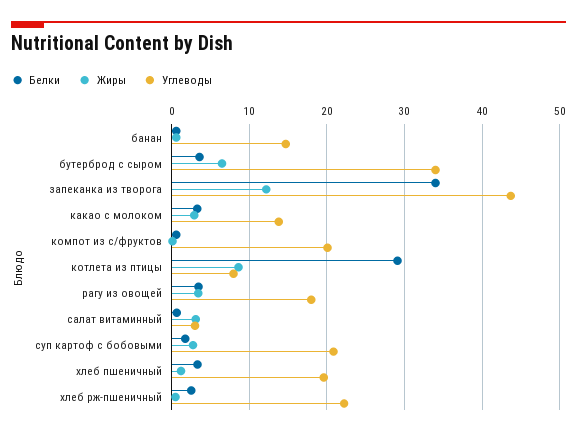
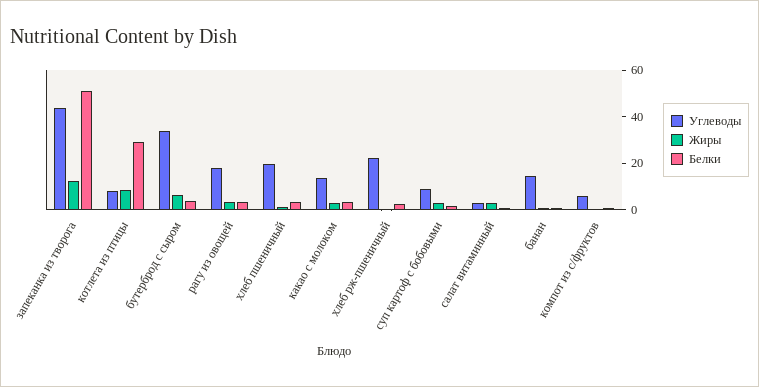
  {
    "Белки": {
      "банан": 1,
      "бутерброд с сыром": 4,
-     "запеканка из творога": 34,
+     "запеканка из творога": 50,
      "какао с молоком": 3,
      "компот из с/фруктов": 1,
      "котлета из птицы": 29,
      "рагу из овощей": 3,
      "салат витаминный": 1,
      "суп картоф с бобовыми": 2,
      "хлеб пшеничный": 3,
      "хлеб рж-пшеничный": 3
    },
    "Жиры": {
      "банан": 1,
      "бутерброд с сыром": 7,
      "запеканка из творога": 12,
      "какао с молоком": 3,
      "компот из с/фруктов": 0,
      "котлета из птицы": 9,
      "рагу из овощей": 3,
      "салат витаминный": 3,
      "суп картоф с бобовыми": 3,
      "хлеб пшеничный": 1,
      "хлеб рж-пшеничный": 1
    },
    "Углеводы": {
      "банан": 15,
      "бутерброд с сыром": 34,
      "запеканка из творога": 44,
      "какао с молоком": 14,
-     "компот из с/фруктов": 20,
+     "компот из с/фруктов": 5,
      "котлета из птицы": 8,
      "рагу из овощей": 18,
      "салат витаминный": 3,
-     "суп картоф с бобовыми": 21,
+     "суп картоф с бобовыми": 10,
      "хлеб пшеничный": 20,
      "хлеб рж-пшеничный": 22
    }
  }

